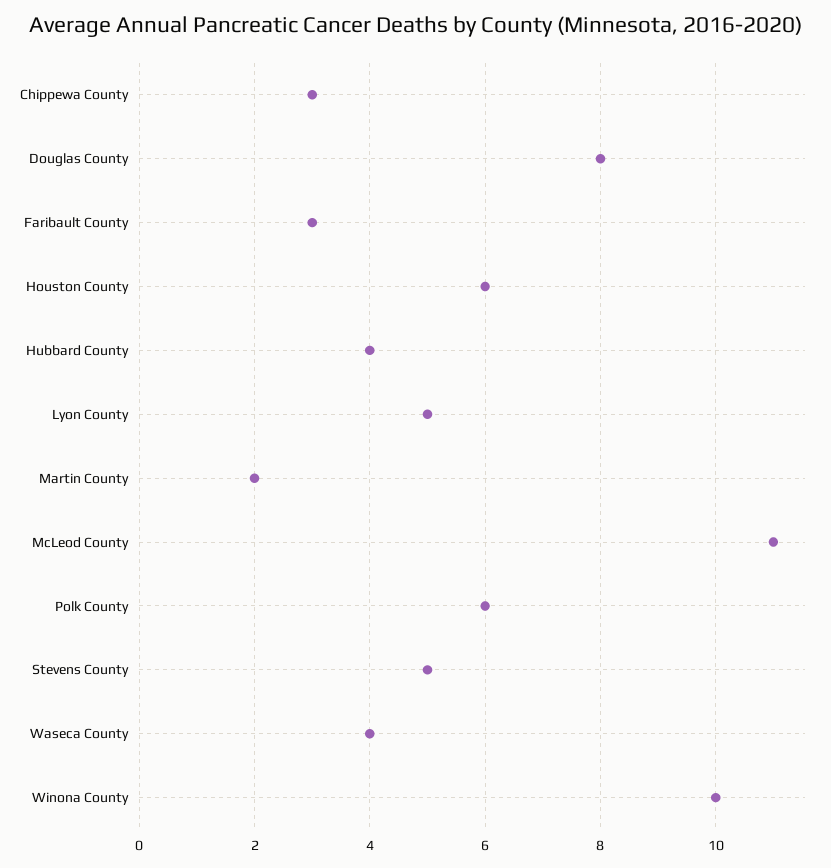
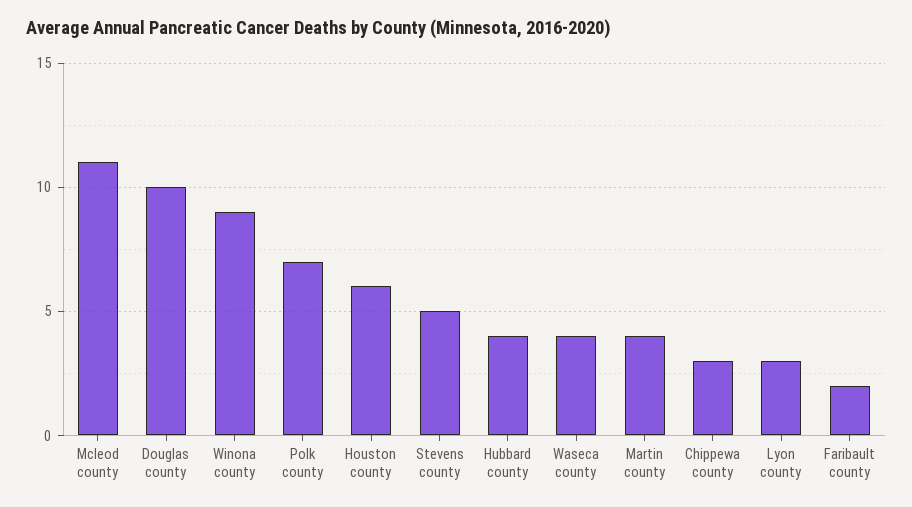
  {
    "Chippewa County": 3,
-   "Douglas County": 8,
+   "Douglas County": 10,
-   "Faribault County": 3,
+   "Faribault County": 2,
    "Houston County": 6,
    "Hubbard County": 4,
-   "Lyon County": 5,
+   "Lyon County": 3,
-   "Martin County": 2,
+   "Martin County": 4,
    "McLeod County": 11,
-   "Polk County": 6,
+   "Polk County": 7,
    "Stevens County": 5,
    "Waseca County": 4,
-   "Winona County": 10
+   "Winona County": 9
  }

